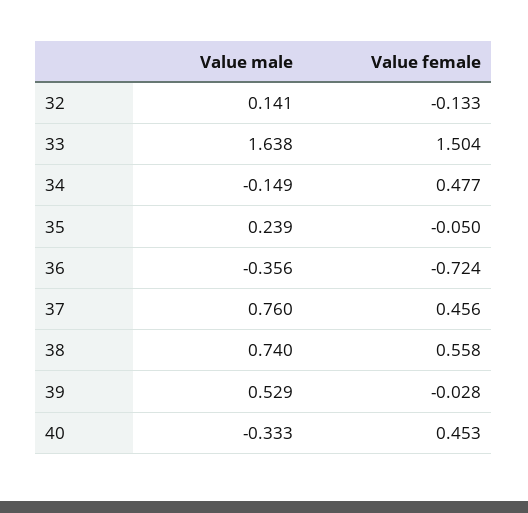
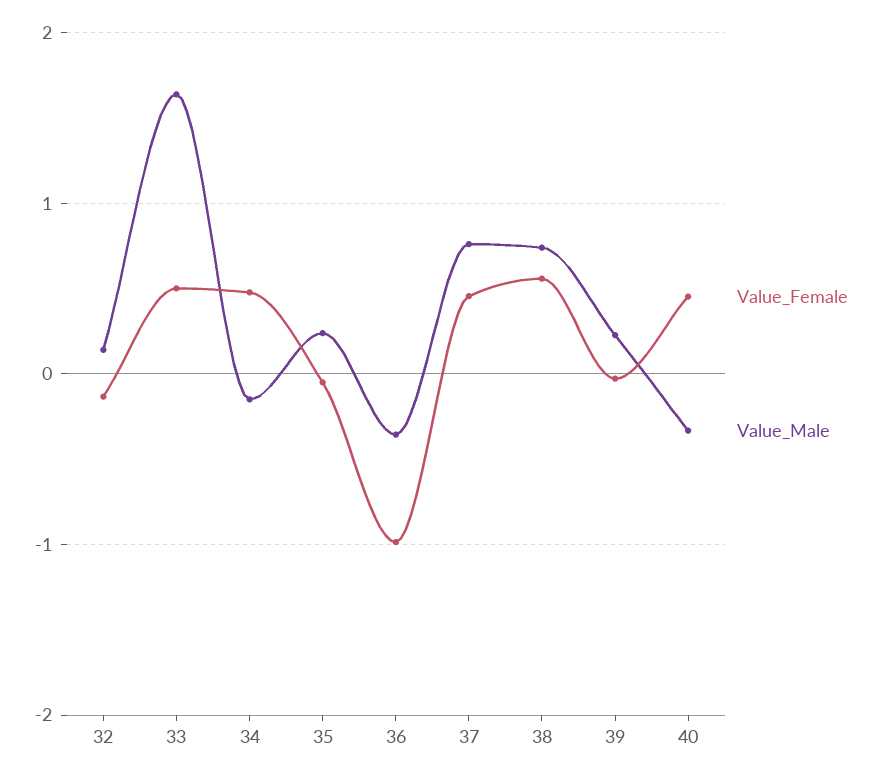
  {
    "Value male": {
      "32": 0.141,
      "33": 1.638,
      "34": -0.149,
      "35": 0.239,
      "36": -0.356,
      "37": 0.76,
      "38": 0.74,
-     "39": 0.529,
+     "39": 0.2,
      "40": -0.333
    },
    "Value female": {
      "32": -0.133,
-     "33": 1.504,
+     "33": 0.5,
      "34": 0.477,
      "35": -0.05,
-     "36": -0.724,
+     "36": -1,
      "37": 0.456,
      "38": 0.558,
      "39": -0.028,
      "40": 0.453
    }
  }

